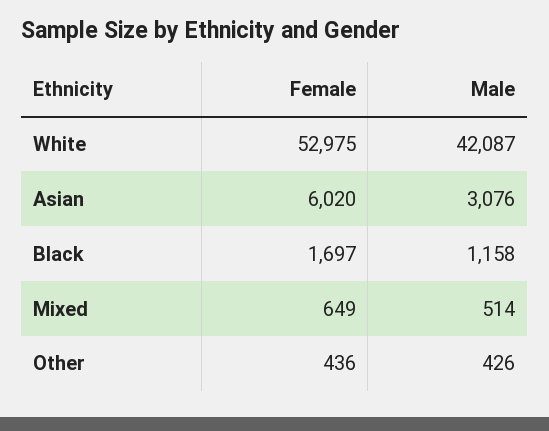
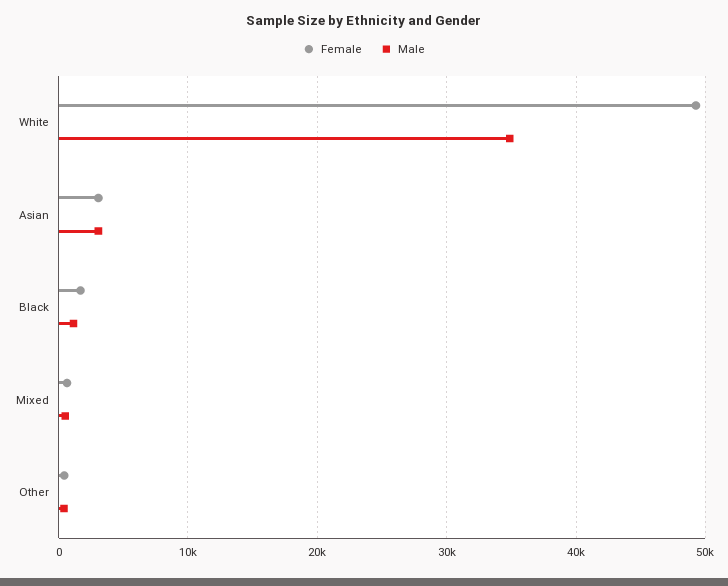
  {
    "Female": {
-     "White": 52975,
+     "White": 49000,
-     "Asian": 6020,
+     "Asian": 3000,
      "Black": 1697,
      "Mixed": 649,
      "Other": 436
    },
    "Male": {
-     "White": 42087,
+     "White": 35000,
      "Asian": 3076,
      "Black": 1158,
      "Mixed": 514,
      "Other": 426
    }
  }

